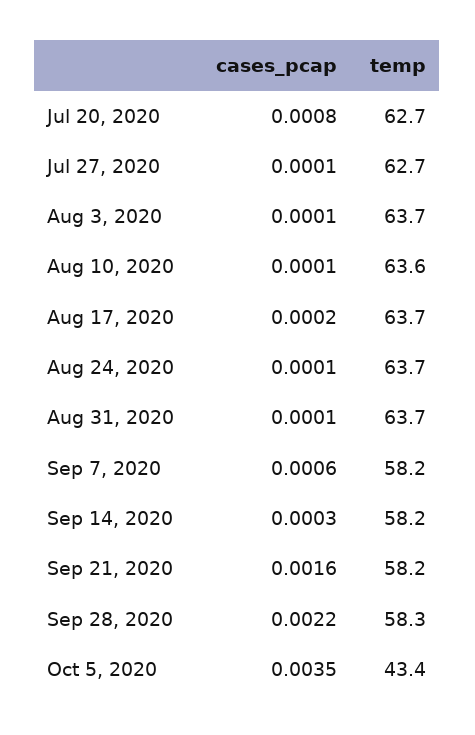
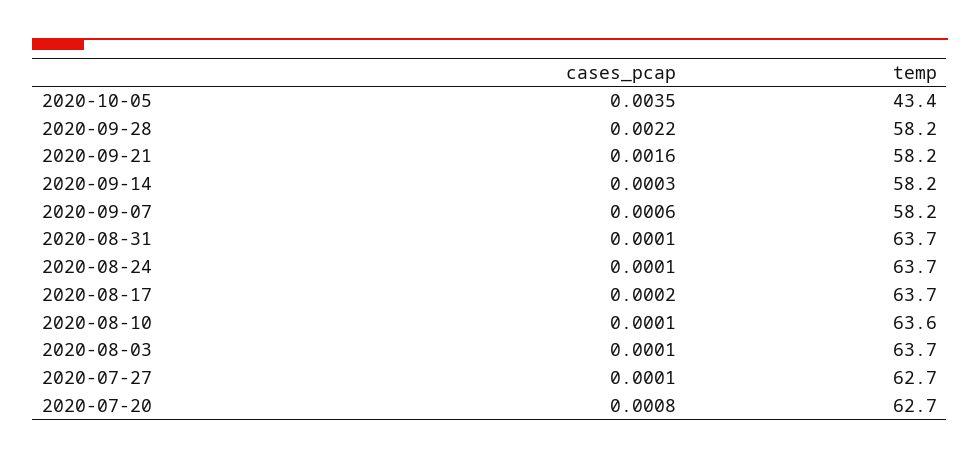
  {
    "cases_pcap": {
      "Jul 20, 2020": 0.0008,
      "Jul 27, 2020": 0.0001,
      "Aug 3, 2020": 0.0001,
      "Aug 10, 2020": 0.0001,
      "Aug 17, 2020": 0.0002,
      "Aug 24, 2020": 0.0001,
      "Aug 31, 2020": 0.0001,
      "Sep 7, 2020": 0.0006,
      "Sep 14, 2020": 0.0003,
      "Sep 21, 2020": 0.0016,
      "Sep 28, 2020": 0.0022,
      "Oct 5, 2020": 0.0035
    },
    "temp": {
      "Jul 20, 2020": 62.7,
      "Jul 27, 2020": 62.7,
      "Aug 3, 2020": 63.7,
      "Aug 10, 2020": 63.6,
      "Aug 17, 2020": 63.7,
      "Aug 24, 2020": 63.7,
      "Aug 31, 2020": 63.7,
      "Sep 7, 2020": 58.2,
      "Sep 14, 2020": 58.2,
      "Sep 21, 2020": 58.2,
-     "Sep 28, 2020": 58.3,
+     "Sep 28, 2020": 58.2,
      "Oct 5, 2020": 43.4
    }
  }

